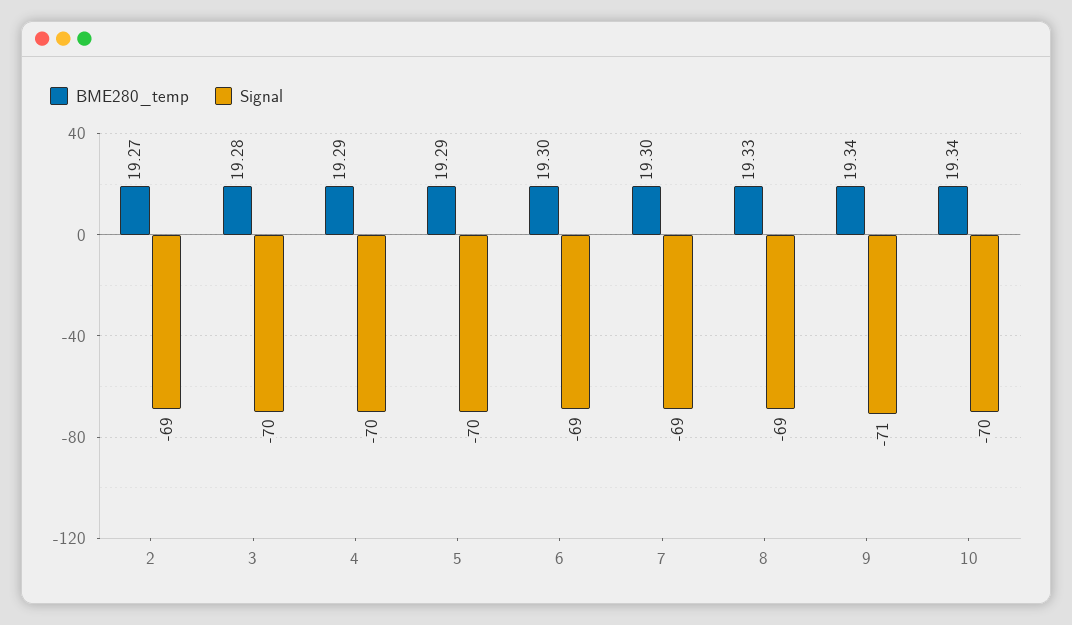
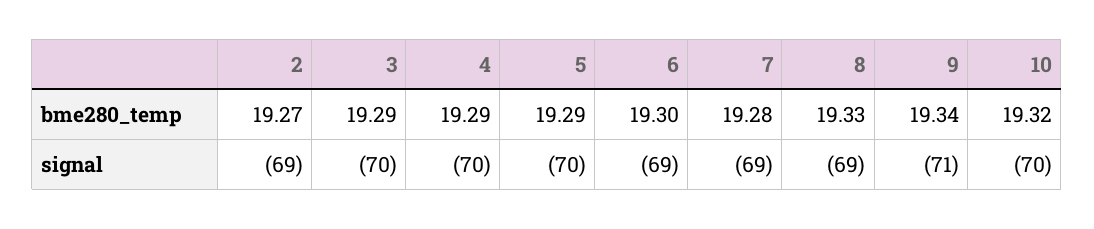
  {
    "BME280_temp": {
      "2": 19.27,
-     "3": 19.28,
+     "3": 19.29,
      "4": 19.29,
      "5": 19.29,
      "6": 19.3,
-     "7": 19.3,
+     "7": 19.28,
      "8": 19.33,
      "9": 19.34,
-     "10": 19.34
+     "10": 19.32
    },
    "Signal": {
      "2": -69,
      "3": -70,
      "4": -70,
      "5": -70,
      "6": -69,
      "7": -69,
      "8": -69,
      "9": -71,
      "10": -70
    }
  }

